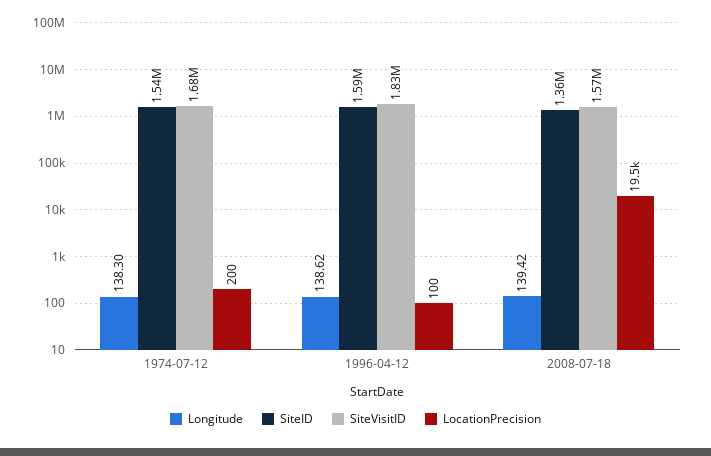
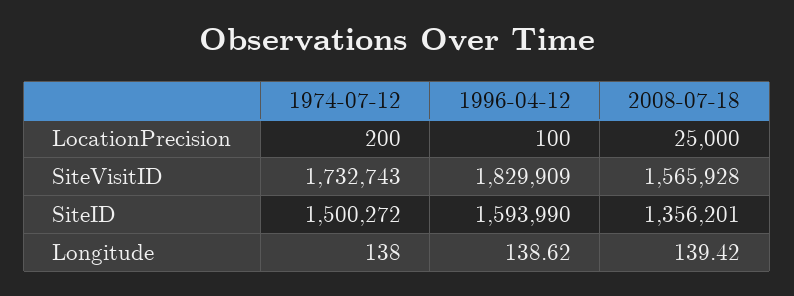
  {
    "Longitude": {
-     "1974-07-12": 138.3,
+     "1974-07-12": 138,
      "1996-04-12": 138.62,
      "2008-07-18": 139.42
    },
    "SiteID": {
-     "1974-07-12": 1540000,
+     "1974-07-12": 1500272,
      "1996-04-12": 1593990,
      "2008-07-18": 1356201
    },
    "SiteVisitID": {
-     "1974-07-12": 1680000,
+     "1974-07-12": 1732743,
      "1996-04-12": 1829909,
      "2008-07-18": 1565928
    },
    "LocationPrecision": {
      "1974-07-12": 200,
      "1996-04-12": 100,
-     "2008-07-18": 19500
+     "2008-07-18": 25000
    }
  }

